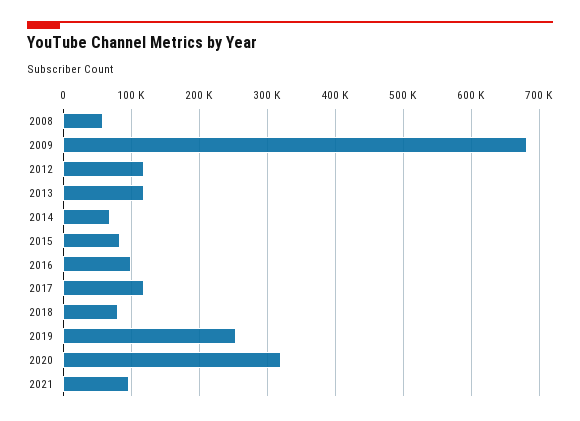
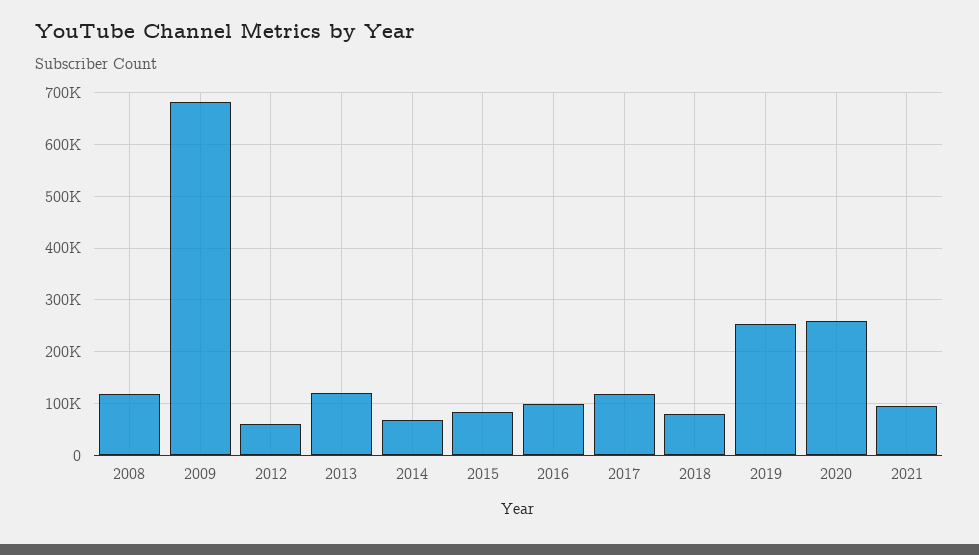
  {
-   "2008": 60000,
+   "2008": 120000,
    "2009": 680000,
-   "2012": 120000,
+   "2012": 60000,
    "2013": 120000,
    "2014": 70000,
    "2015": 80000,
    "2016": 100000,
    "2017": 120000,
    "2018": 80000,
    "2019": 250000,
-   "2020": 320000,
+   "2020": 260000,
    "2021": 100000
  }

